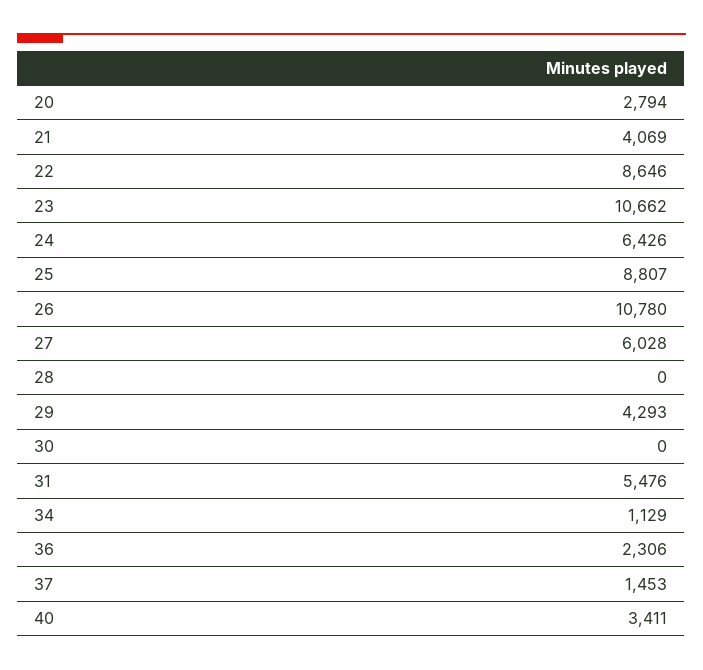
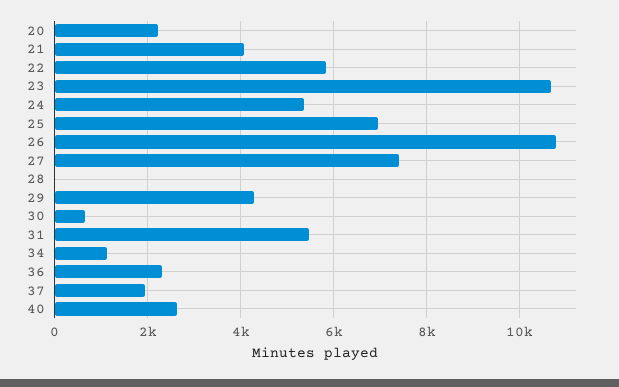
  {
-   "20": 2794,
+   "20": 2200,
    "21": 4069,
-   "22": 8646,
+   "22": 5800,
    "23": 10662,
-   "24": 6426,
+   "24": 5400,
-   "25": 8807,
+   "25": 7000,
    "26": 10780,
-   "27": 6028,
+   "27": 7400,
    "28": 0,
    "29": 4293,
-   "30": 0,
+   "30": 600,
    "31": 5476,
    "34": 1129,
    "36": 2306,
-   "37": 1453,
+   "37": 2000,
-   "40": 3411
+   "40": 2600
  }

